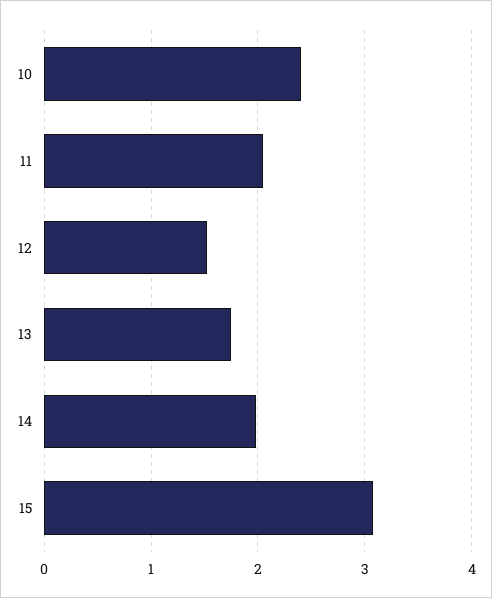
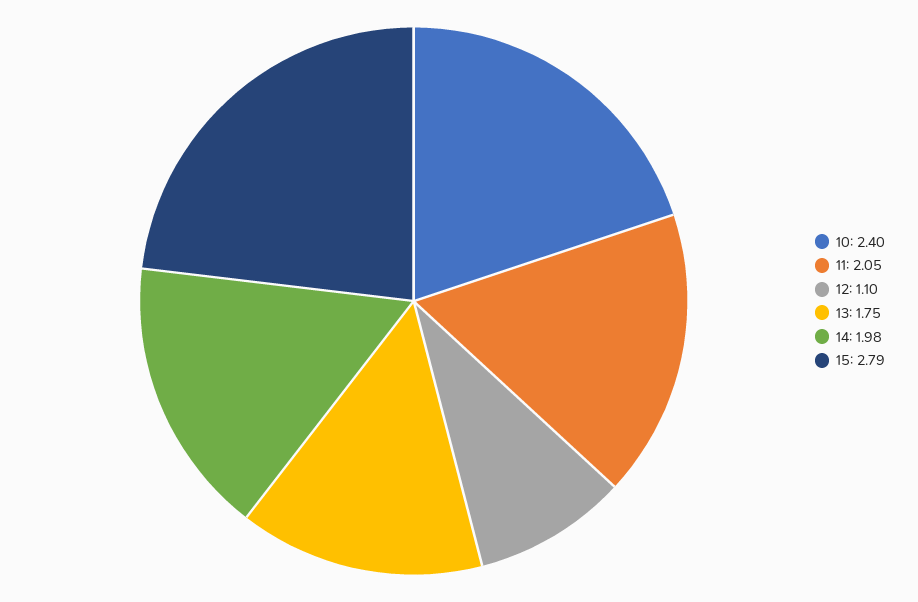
  {
    "10": 2.4,
    "11": 2.05,
-   "12": 1.5,
+   "12": 1.1,
    "13": 1.75,
    "14": 1.98,
-   "15": 3.1
+   "15": 2.79
  }

